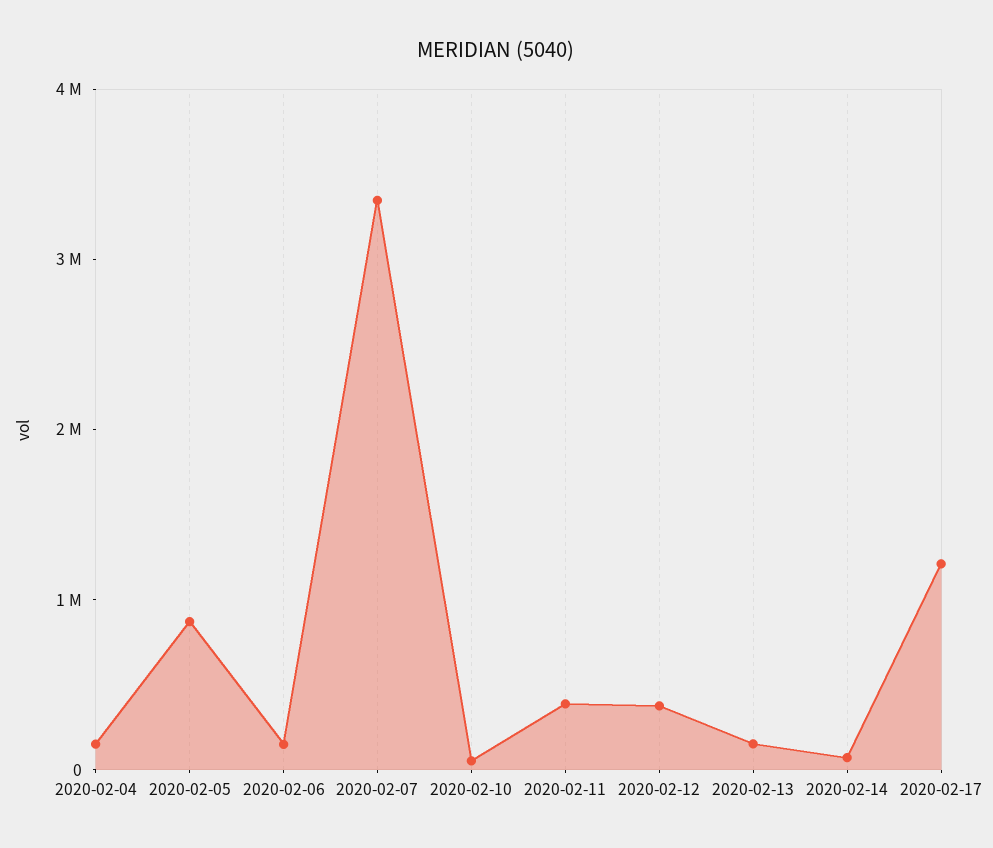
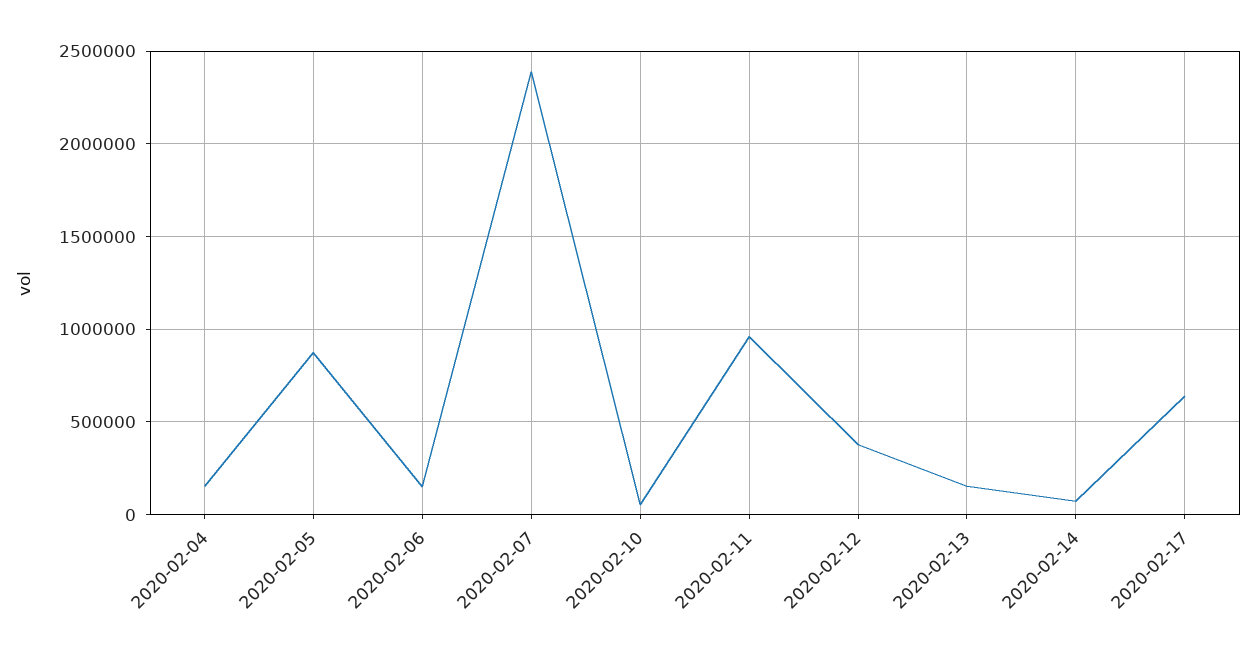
  {
    "2020-02-04": 150000,
    "2020-02-05": 850000,
    "2020-02-06": 150000,
-   "2020-02-07": 3400000,
+   "2020-02-07": 2400000,
    "2020-02-10": 50000,
-   "2020-02-11": 400000,
+   "2020-02-11": 950000,
    "2020-02-12": 400000,
    "2020-02-13": 150000,
    "2020-02-14": 50000,
-   "2020-02-17": 1200000
+   "2020-02-17": 650000
  }

